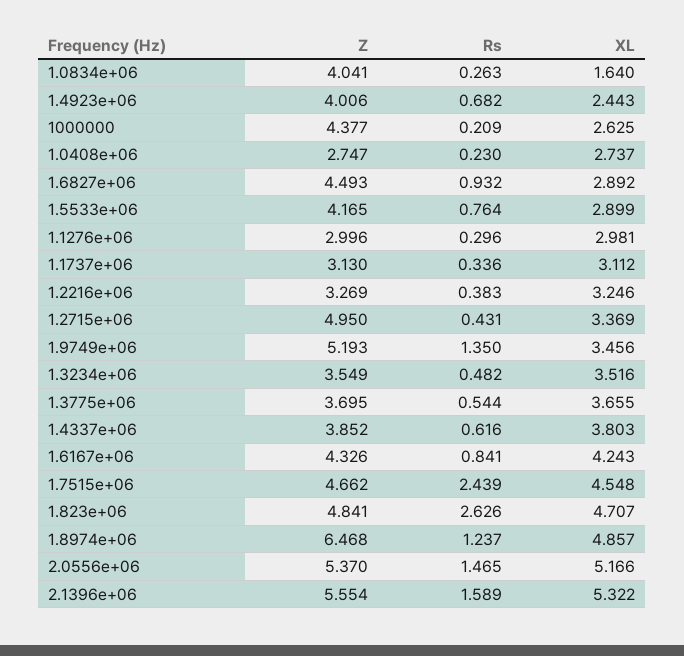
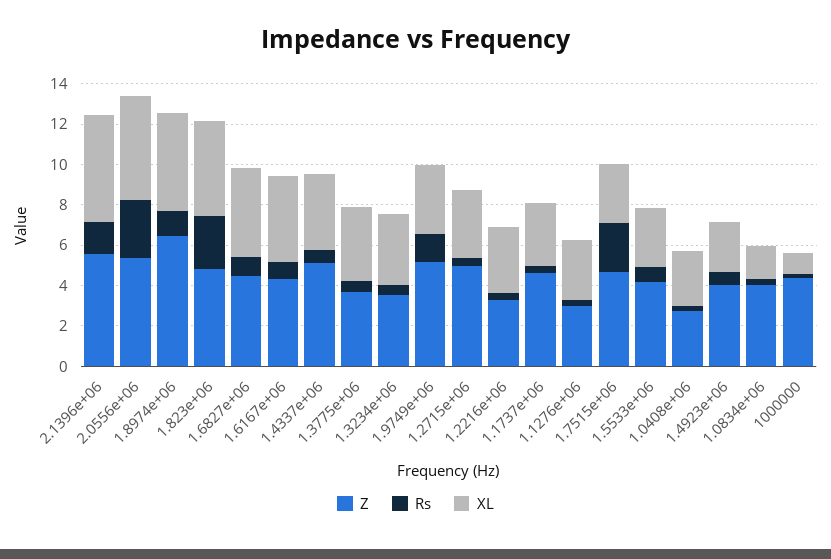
  {
    "Z": {
      "1.0834e+06": 4.041,
      "1.4923e+06": 4.006,
      "1000000": 4.377,
      "1.0408e+06": 2.747,
      "1.6827e+06": 4.493,
      "1.5533e+06": 4.165,
      "1.1276e+06": 2.996,
-     "1.1737e+06": 3.13,
+     "1.1737e+06": 4.5,
      "1.2216e+06": 3.269,
      "1.2715e+06": 4.95,
      "1.9749e+06": 5.193,
      "1.3234e+06": 3.549,
      "1.3775e+06": 3.695,
-     "1.4337e+06": 3.852,
+     "1.4337e+06": 5,
      "1.6167e+06": 4.326,
      "1.7515e+06": 4.662,
      "1.823e+06": 4.841,
      "1.8974e+06": 6.468,
      "2.0556e+06": 5.37,
      "2.1396e+06": 5.554
    },
    "Rs": {
      "1.0834e+06": 0.263,
      "1.4923e+06": 0.682,
      "1000000": 0.209,
      "1.0408e+06": 0.23,
      "1.6827e+06": 0.932,
      "1.5533e+06": 0.764,
      "1.1276e+06": 0.296,
      "1.1737e+06": 0.336,
      "1.2216e+06": 0.383,
      "1.2715e+06": 0.431,
      "1.9749e+06": 1.35,
      "1.3234e+06": 0.482,
      "1.3775e+06": 0.544,
      "1.4337e+06": 0.616,
      "1.6167e+06": 0.841,
      "1.7515e+06": 2.439,
      "1.823e+06": 2.626,
      "1.8974e+06": 1.237,
-     "2.0556e+06": 1.465,
+     "2.0556e+06": 3,
      "2.1396e+06": 1.589
    },
    "XL": {
      "1.0834e+06": 1.64,
      "1.4923e+06": 2.443,
-     "1000000": 2.625,
+     "1000000": 1,
      "1.0408e+06": 2.737,
-     "1.6827e+06": 2.892,
+     "1.6827e+06": 4.5,
      "1.5533e+06": 2.899,
      "1.1276e+06": 2.981,
      "1.1737e+06": 3.112,
      "1.2216e+06": 3.246,
      "1.2715e+06": 3.369,
      "1.9749e+06": 3.456,
      "1.3234e+06": 3.516,
      "1.3775e+06": 3.655,
      "1.4337e+06": 3.803,
      "1.6167e+06": 4.243,
-     "1.7515e+06": 4.548,
+     "1.7515e+06": 3,
      "1.823e+06": 4.707,
      "1.8974e+06": 4.857,
      "2.0556e+06": 5.166,
      "2.1396e+06": 5.322
    }
  }

